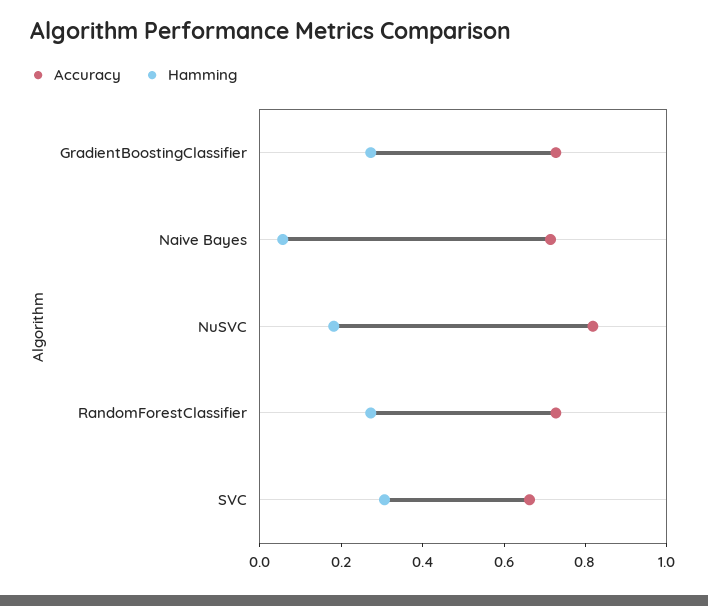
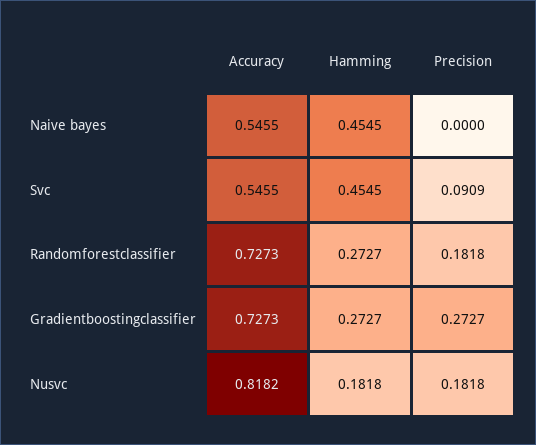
  {
    "Accuracy": {
      "GradientBoostingClassifier": 0.7273,
-     "Naive Bayes": 0.7,
+     "Naive Bayes": 0.5455,
      "NuSVC": 0.8182,
      "RandomForestClassifier": 0.7273,
-     "SVC": 0.65
+     "SVC": 0.5455
    },
    "Hamming": {
      "GradientBoostingClassifier": 0.2727,
-     "Naive Bayes": 0.05,
+     "Naive Bayes": 0.4545,
      "NuSVC": 0.1818,
      "RandomForestClassifier": 0.2727,
-     "SVC": 0.3
+     "SVC": 0.4545
-   }
+   },
+   "Precision": {
+     "Naive Bayes": 0,
+     "SVC": 0.0909,
+     "RandomForestClassifier": 0.1818,
+     "GradientBoostingClassifier": 0.2727,
+     "NuSVC": 0.1818
+   }
  }

